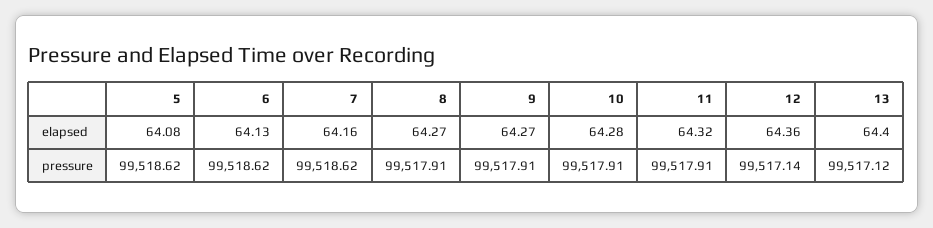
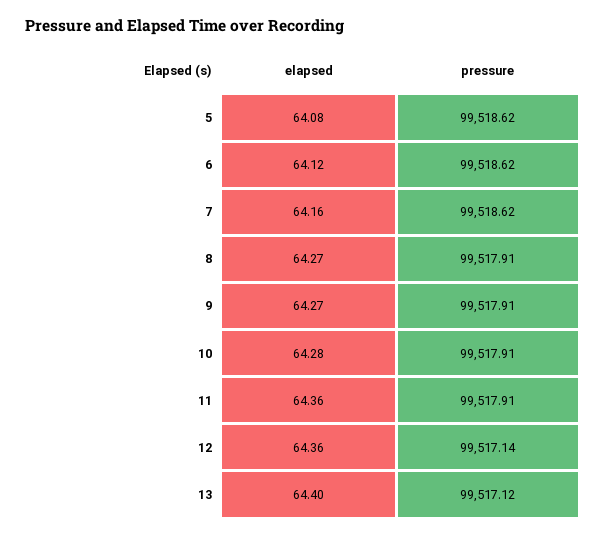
  {
    "5": {
      "elapsed": 64.08,
      "pressure": 99518.62
    },
    "6": {
-     "elapsed": 64.13,
+     "elapsed": 64.12,
      "pressure": 99518.62
    },
    "7": {
      "elapsed": 64.16,
      "pressure": 99518.62
    },
    "8": {
      "elapsed": 64.27,
      "pressure": 99517.91
    },
    "9": {
      "elapsed": 64.27,
      "pressure": 99517.91
    },
    "10": {
      "elapsed": 64.28,
      "pressure": 99517.91
    },
    "11": {
-     "elapsed": 64.32,
+     "elapsed": 64.36,
      "pressure": 99517.91
    },
    "12": {
      "elapsed": 64.36,
      "pressure": 99517.14
    },
    "13": {
      "elapsed": 64.4,
      "pressure": 99517.12
    }
  }

